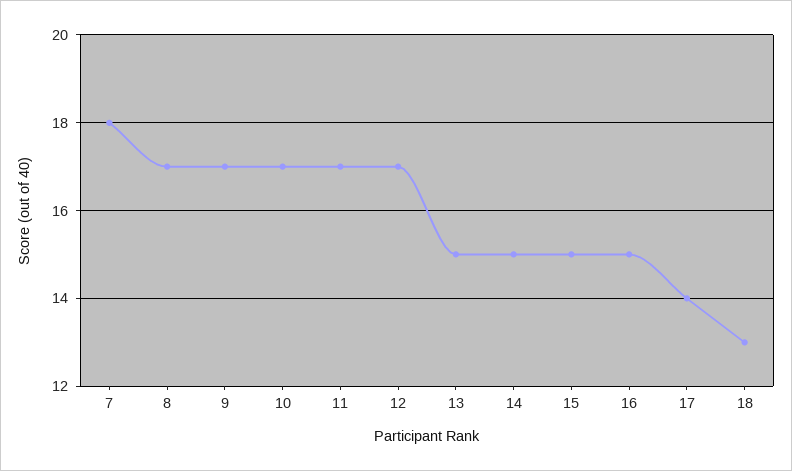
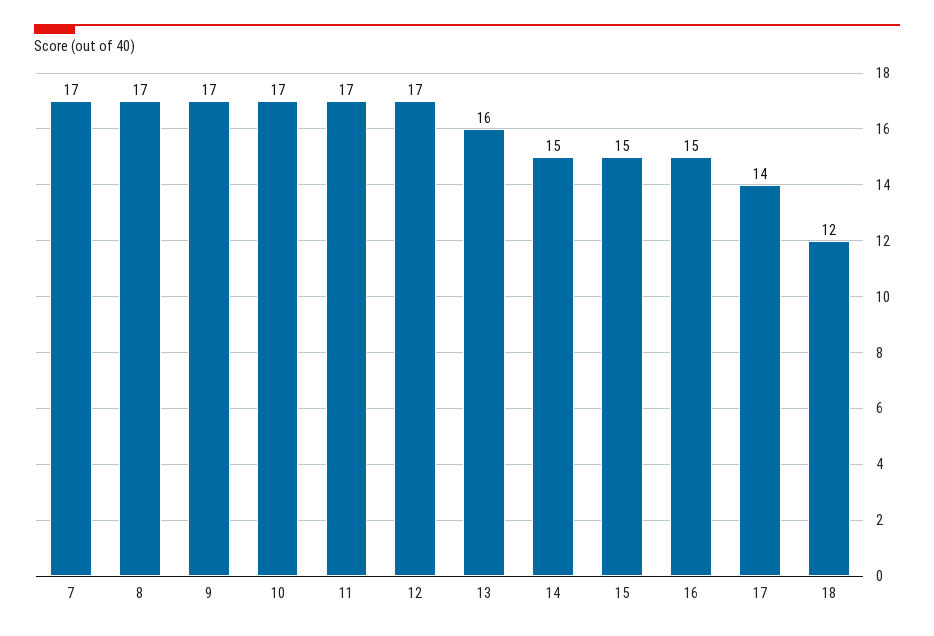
  {
-   "7": 18,
+   "7": 17,
    "8": 17,
    "9": 17,
    "10": 17,
    "11": 17,
    "12": 17,
-   "13": 15,
+   "13": 16,
    "14": 15,
    "15": 15,
    "16": 15,
    "17": 14,
-   "18": 13
+   "18": 12
  }

